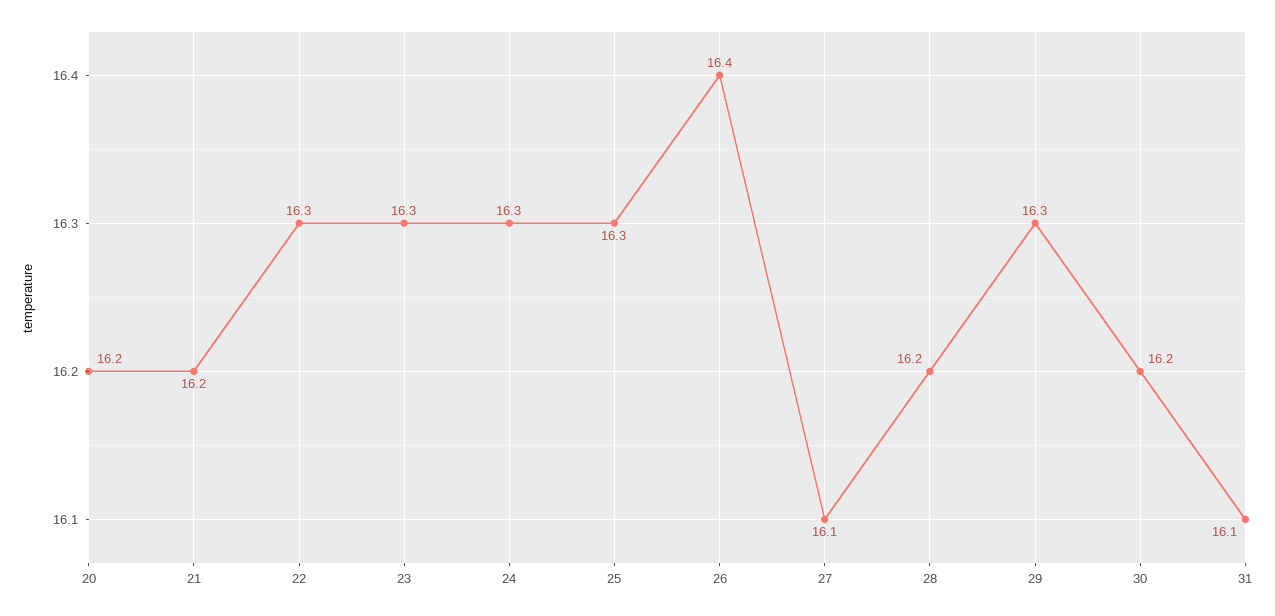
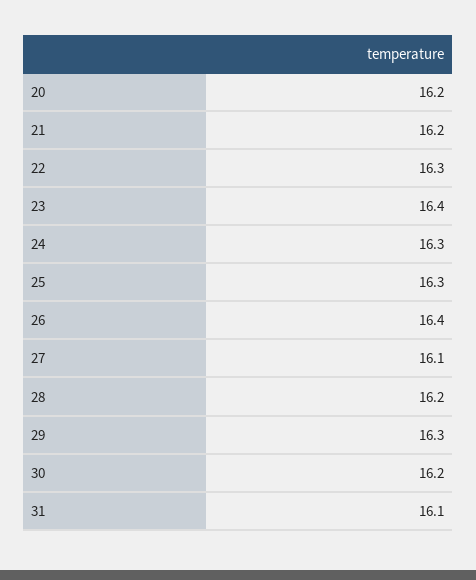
  {
    "20": 16.2,
    "21": 16.2,
    "22": 16.3,
-   "23": 16.3,
+   "23": 16.4,
    "24": 16.3,
    "25": 16.3,
    "26": 16.4,
    "27": 16.1,
    "28": 16.2,
    "29": 16.3,
    "30": 16.2,
    "31": 16.1
  }

